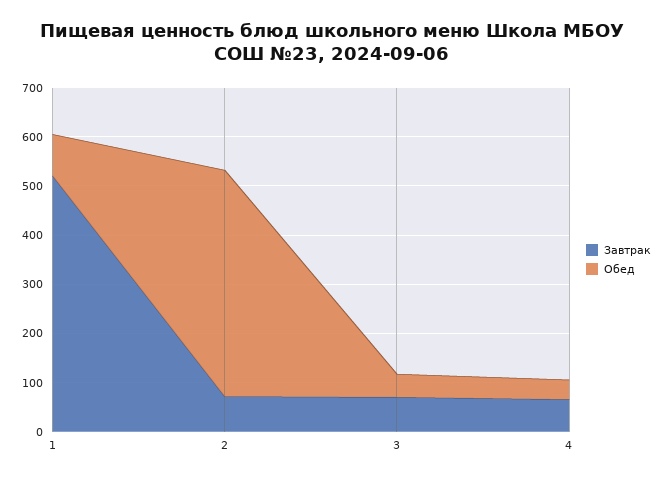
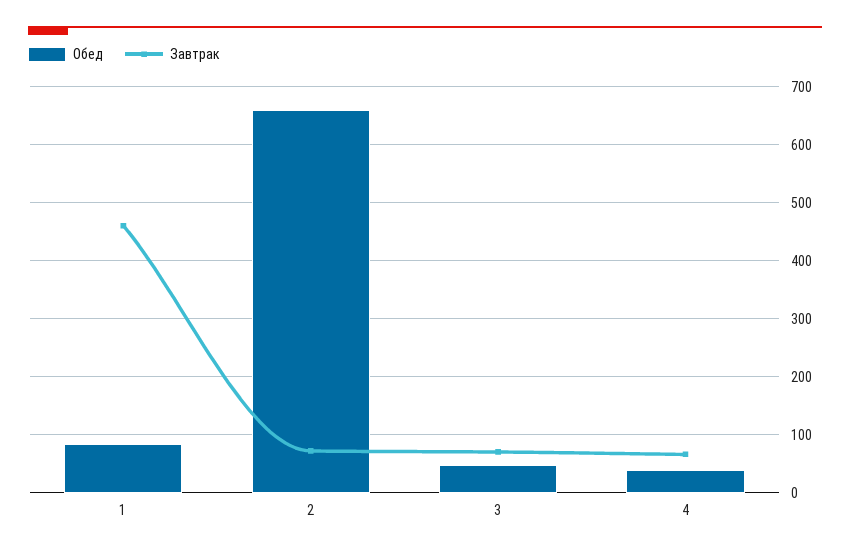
  {
    "Завтрак": {
-     "1": 520,
+     "1": 460,
      "2": 80,
      "3": 80,
      "4": 60
    },
    "Обед": {
      "1": 80,
-     "2": 460,
+     "2": 660,
      "3": 40,
      "4": 40
    }
  }

